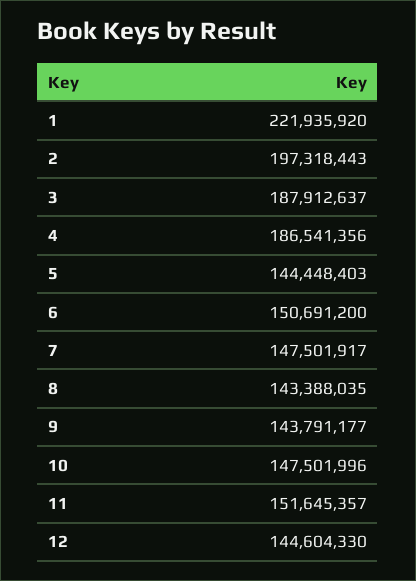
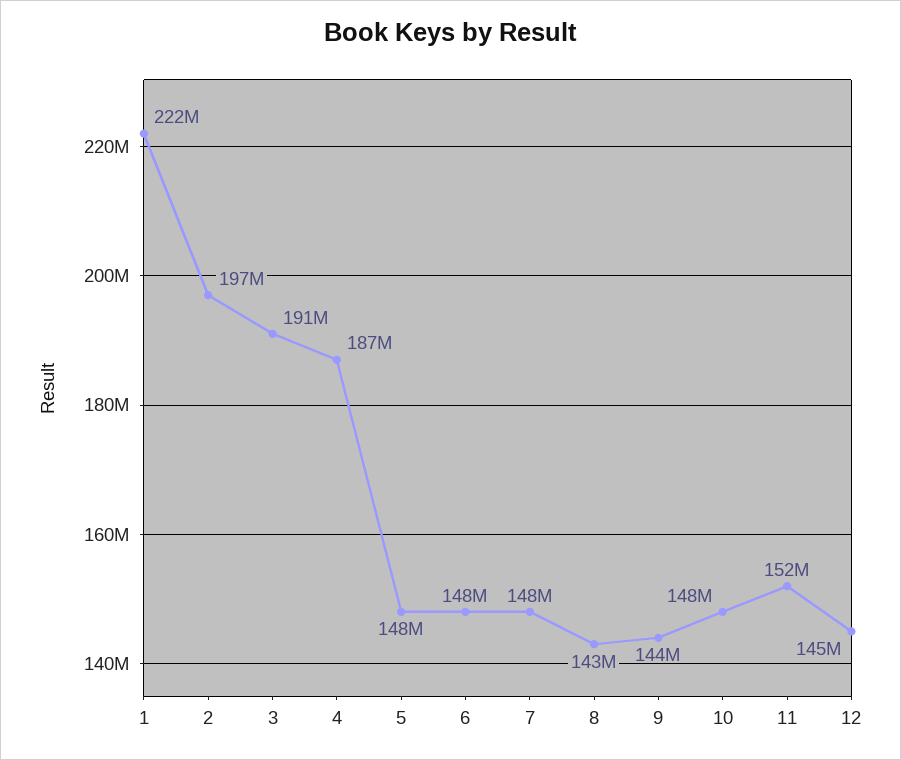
  {
    "1": 221935920,
    "2": 197318443,
-   "3": 187912637,
+   "3": 191000000,
    "4": 186541356,
-   "5": 144448403,
+   "5": 148000000,
-   "6": 150691200,
+   "6": 148000000,
    "7": 147501917,
    "8": 143388035,
    "9": 143791177,
    "10": 147501996,
    "11": 151645357,
    "12": 144604330
  }

